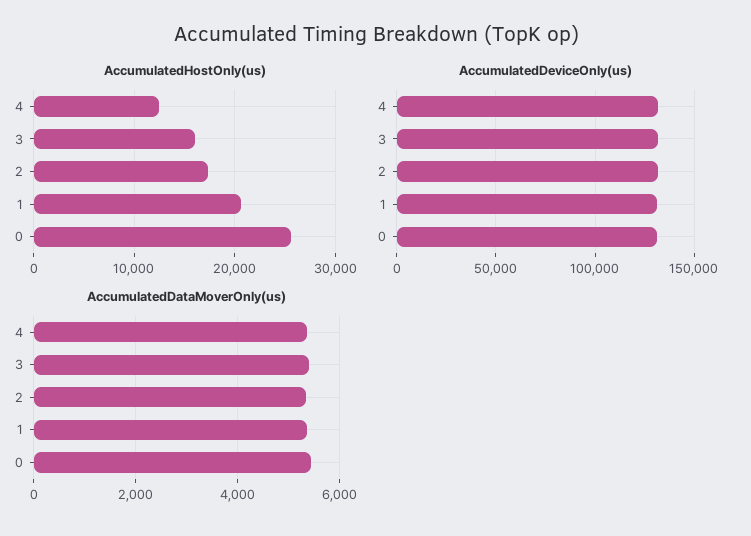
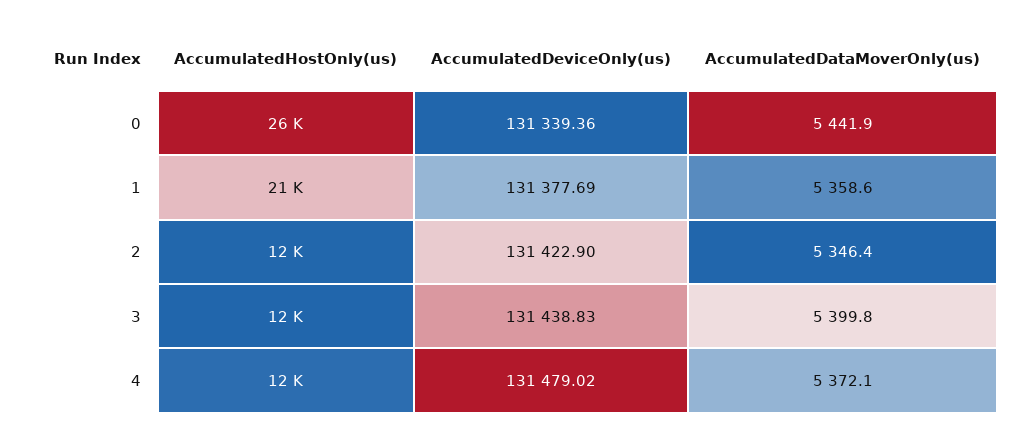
  {
    "AccumulatedHostOnly(us)": {
      "4": 12000,
-     "3": 16000,
+     "3": 12000,
-     "2": 17000,
+     "2": 12000,
      "1": 21000,
      "0": 26000
    },
    "AccumulatedDeviceOnly(us)": {
      "4": 131479.02,
      "3": 131438.83,
      "2": 131422.9,
      "1": 131377.69,
      "0": 131339.36
    },
    "AccumulatedDataMoverOnly(us)": {
      "4": 5372.1,
      "3": 5399.8,
      "2": 5346.4,
      "1": 5358.6,
      "0": 5441.9
    }
  }

